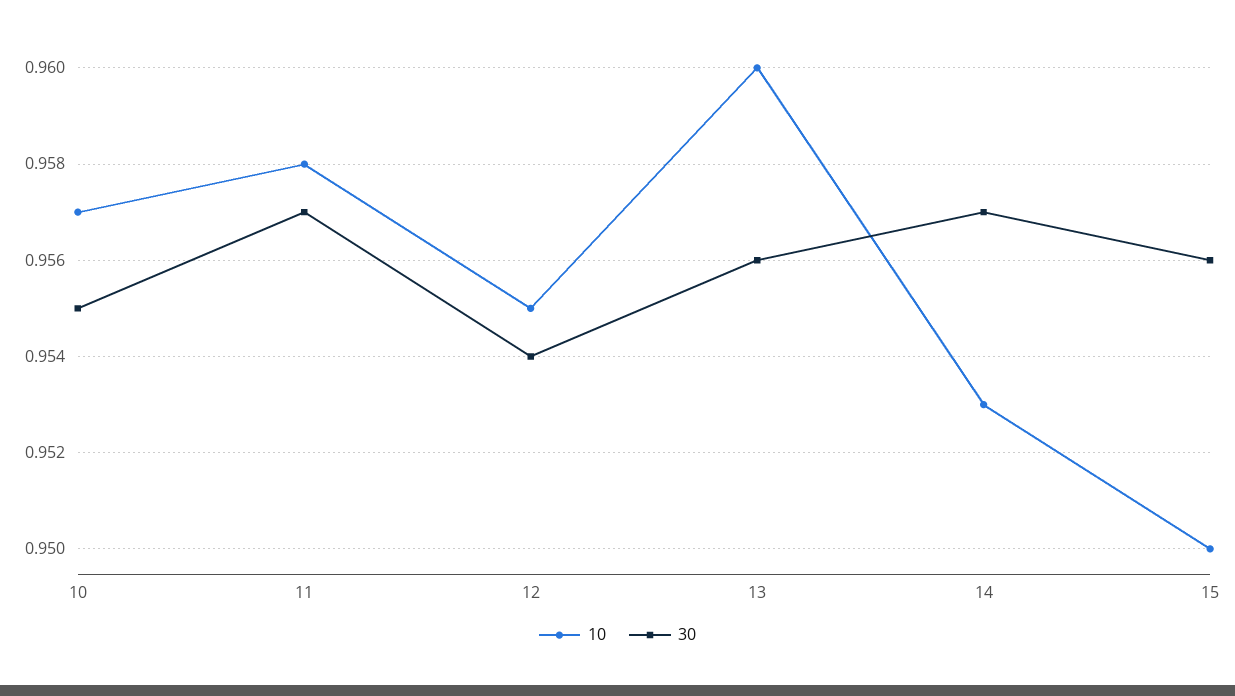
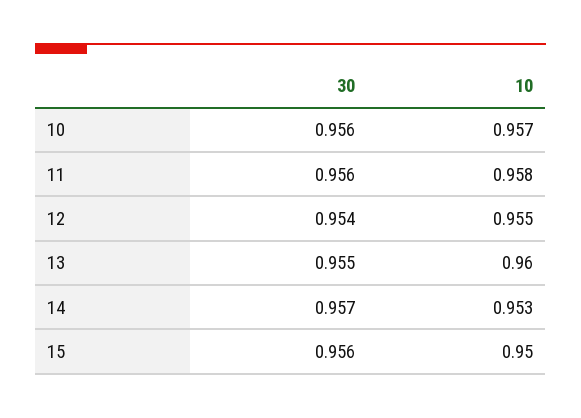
  {
    "10": {
      "10": 0.957,
      "11": 0.958,
      "12": 0.955,
      "13": 0.96,
      "14": 0.953,
      "15": 0.95
    },
    "30": {
-     "10": 0.955,
+     "10": 0.956,
-     "11": 0.957,
+     "11": 0.956,
      "12": 0.954,
-     "13": 0.956,
+     "13": 0.955,
      "14": 0.957,
      "15": 0.956
    }
  }

